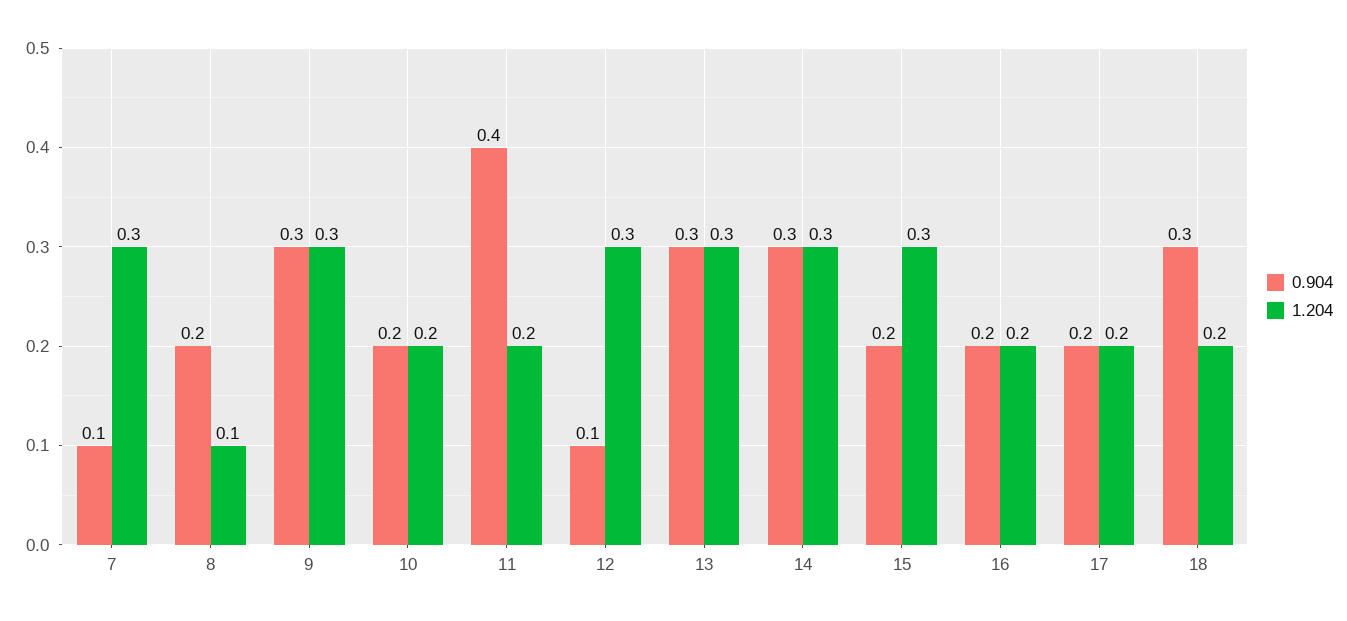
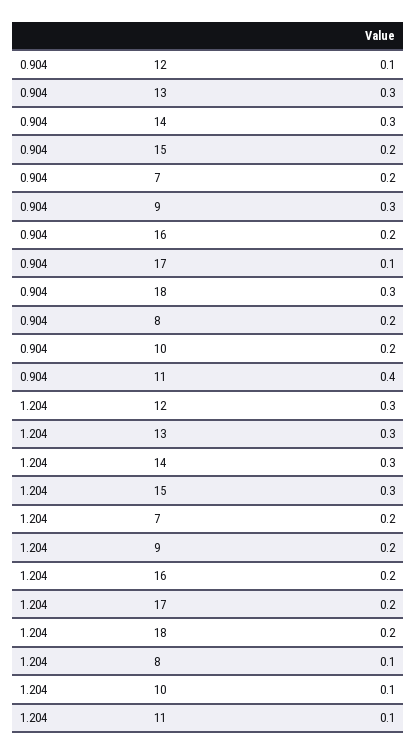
  {
    "0.904": {
-     "7": 0.1,
+     "7": 0.2,
      "8": 0.2,
      "9": 0.3,
      "10": 0.2,
      "11": 0.4,
      "12": 0.1,
      "13": 0.3,
      "14": 0.3,
      "15": 0.2,
      "16": 0.2,
-     "17": 0.2,
+     "17": 0.1,
      "18": 0.3
    },
    "1.204": {
-     "7": 0.3,
+     "7": 0.2,
      "8": 0.1,
-     "9": 0.3,
+     "9": 0.2,
-     "10": 0.2,
+     "10": 0.1,
-     "11": 0.2,
+     "11": 0.1,
      "12": 0.3,
      "13": 0.3,
      "14": 0.3,
      "15": 0.3,
      "16": 0.2,
      "17": 0.2,
      "18": 0.2
    }
  }

